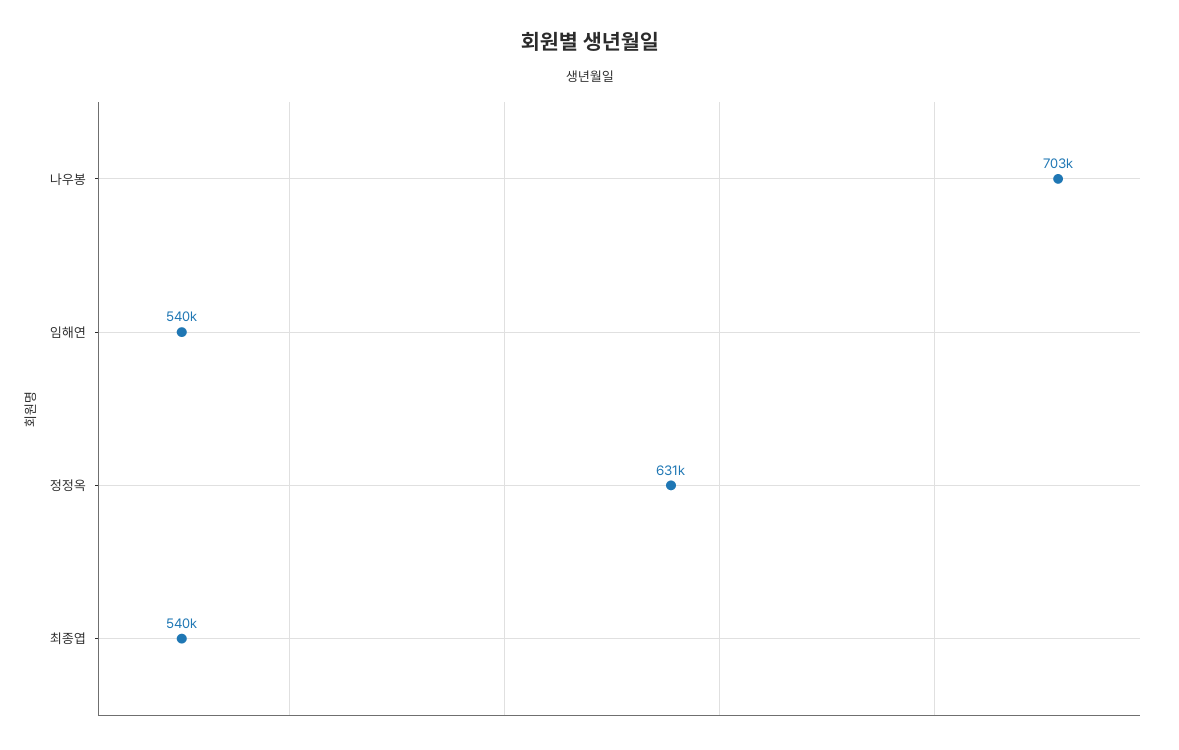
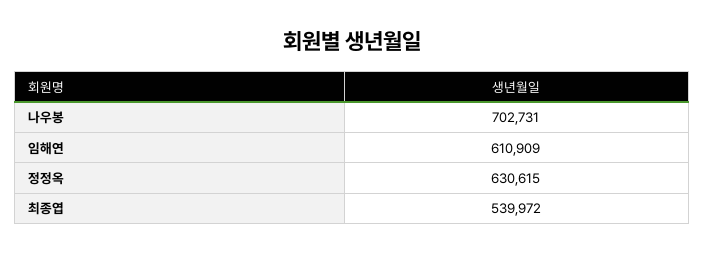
  {
    "나우봉": 702731,
-   "임해연": 540000,
+   "임해연": 610909,
    "정정옥": 630615,
    "최종엽": 539972
  }

